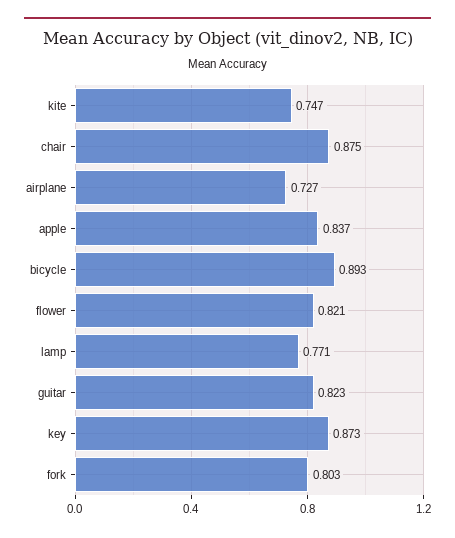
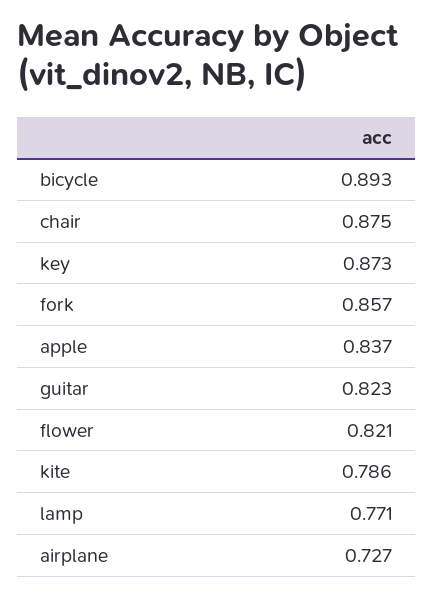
  {
-   "kite": 0.747,
+   "kite": 0.786,
    "chair": 0.875,
    "airplane": 0.727,
    "apple": 0.837,
    "bicycle": 0.893,
    "flower": 0.821,
    "lamp": 0.771,
    "guitar": 0.823,
    "key": 0.873,
-   "fork": 0.803
+   "fork": 0.857
  }

